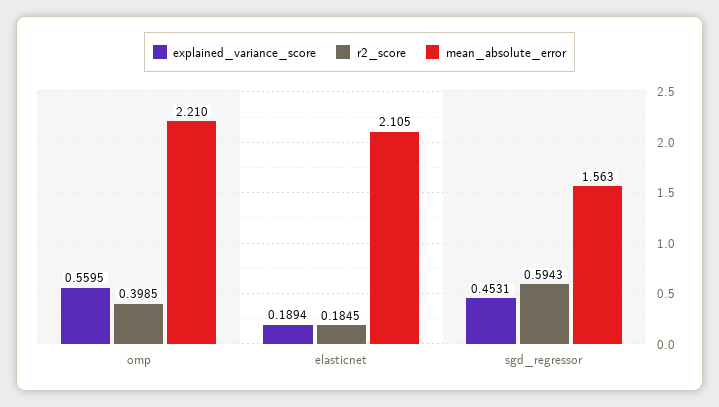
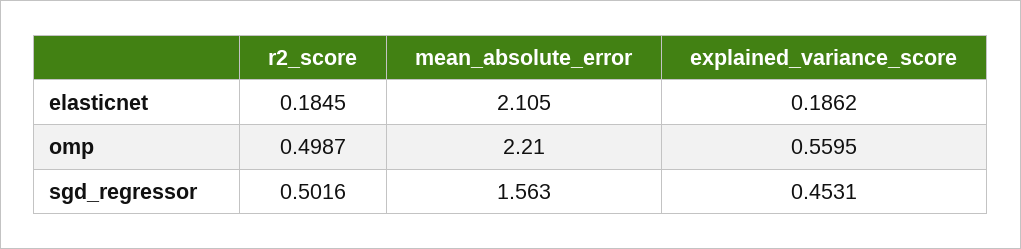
  {
    "explained_variance_score": {
      "omp": 0.5595,
-     "elasticnet": 0.1894,
+     "elasticnet": 0.1862,
      "sgd_regressor": 0.4531
    },
    "r2_score": {
-     "omp": 0.3985,
+     "omp": 0.4987,
      "elasticnet": 0.1845,
-     "sgd_regressor": 0.5943
+     "sgd_regressor": 0.5016
    },
    "mean_absolute_error": {
      "omp": 2.21,
      "elasticnet": 2.105,
      "sgd_regressor": 1.563
    }
  }

